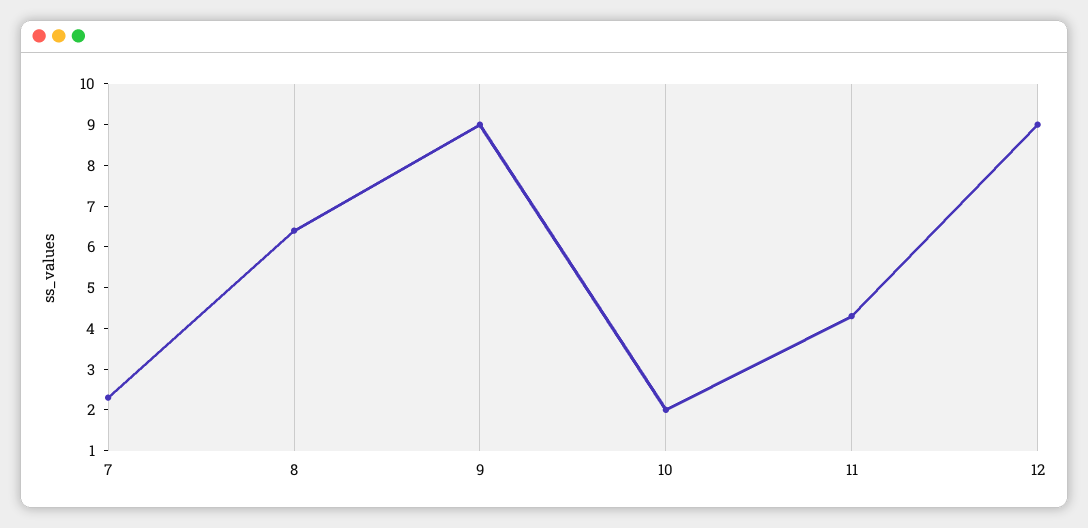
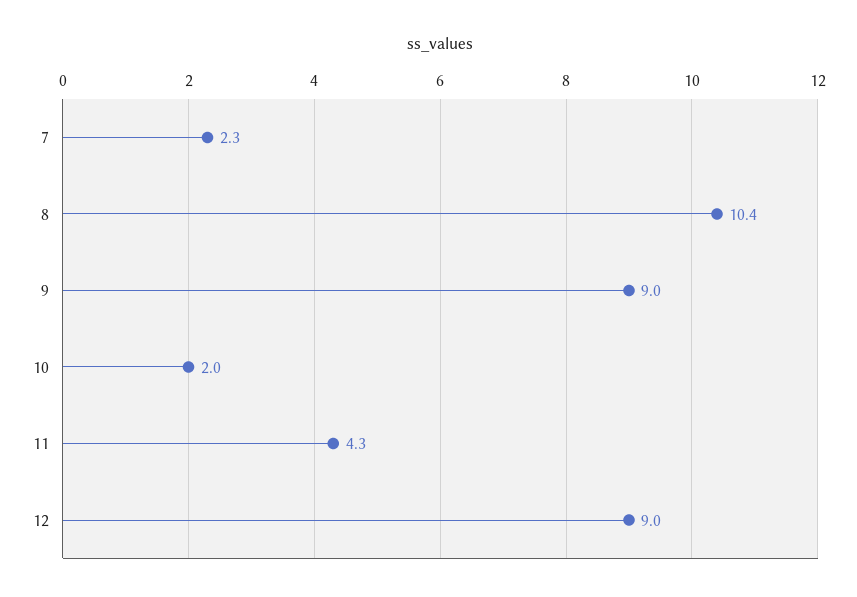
  {
    "7": 2.3,
-   "8": 6.5,
+   "8": 10.4,
    "9": 9,
    "10": 2,
    "11": 4.3,
    "12": 9
  }

